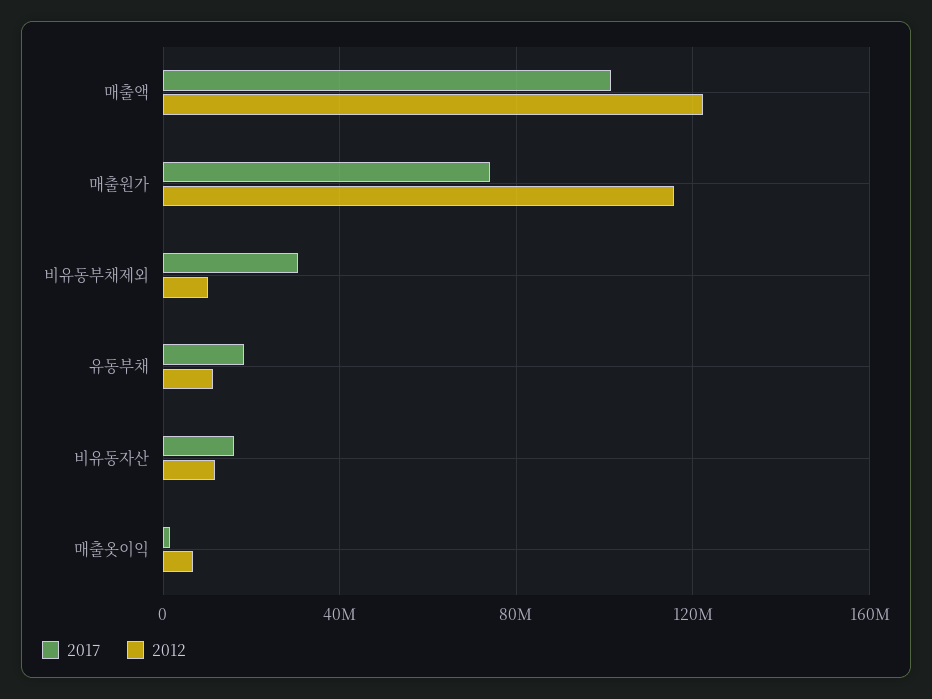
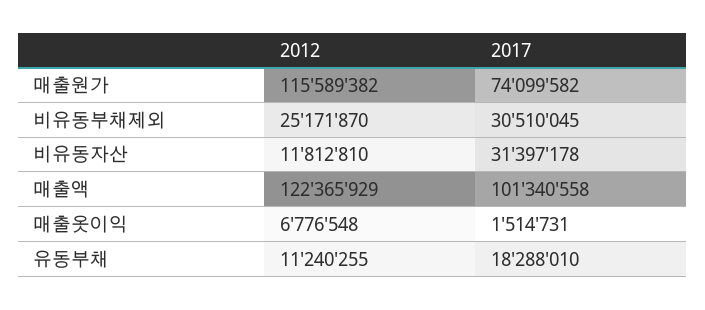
  {
    "2017": {
      "매출액": 101340558,
      "매출원가": 74099582,
      "비유동부채제외": 30510045,
      "유동부채": 18288010,
-     "비유동자산": 15000000,
+     "비유동자산": 31397178,
      "매출옷이익": 1514731
    },
    "2012": {
      "매출액": 122365929,
      "매출원가": 115589382,
-     "비유동부채제외": 10000000,
+     "비유동부채제외": 25171870,
      "유동부채": 11240255,
      "비유동자산": 11812810,
      "매출옷이익": 6776548
    }
  }

